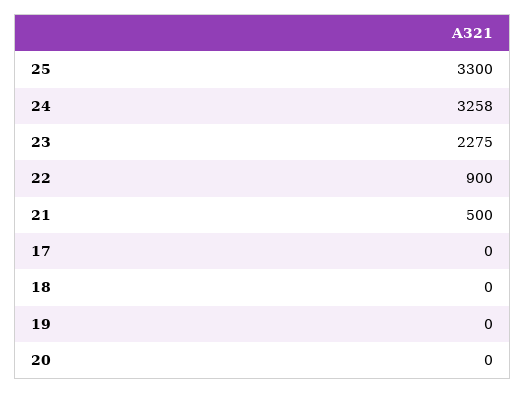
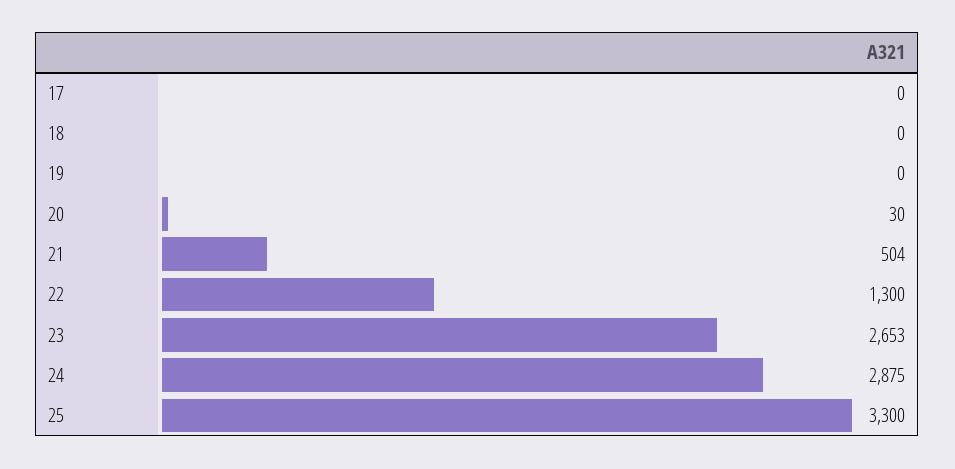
  {
    "25": 3300,
-   "24": 3258,
+   "24": 2875,
-   "23": 2275,
+   "23": 2653,
-   "22": 900,
+   "22": 1300,
-   "21": 500,
+   "21": 504,
    "17": 0,
    "18": 0,
    "19": 0,
-   "20": 0
+   "20": 30
  }

